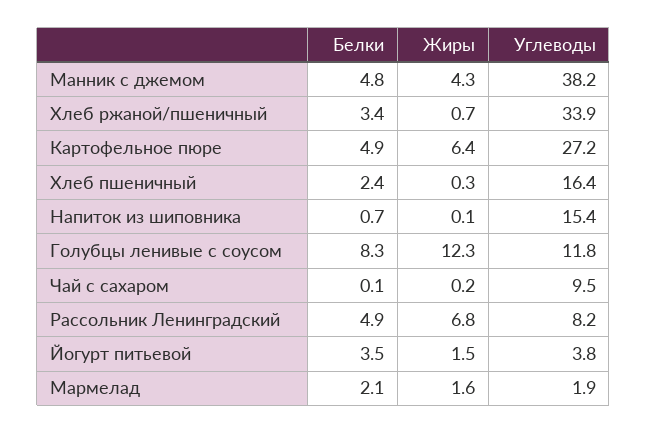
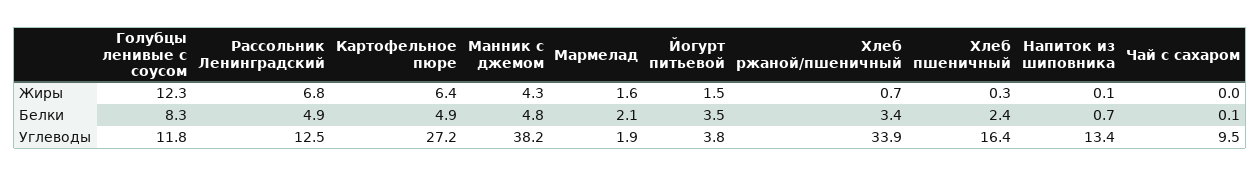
  {
    "Белки": {
      "Манник с джемом": 4.8,
      "Хлеб ржаной/пшеничный": 3.4,
      "Картофельное пюре": 4.9,
      "Хлеб пшеничный": 2.4,
      "Напиток из шиповника": 0.7,
      "Голубцы ленивые с соусом": 8.3,
      "Чай с сахаром": 0.1,
      "Рассольник Ленинградский": 4.9,
      "Йогурт питьевой": 3.5,
      "Мармелад": 2.1
    },
    "Жиры": {
      "Манник с джемом": 4.3,
      "Хлеб ржаной/пшеничный": 0.7,
      "Картофельное пюре": 6.4,
      "Хлеб пшеничный": 0.3,
      "Напиток из шиповника": 0.1,
      "Голубцы ленивые с соусом": 12.3,
-     "Чай с сахаром": 0.2,
+     "Чай с сахаром": 0,
      "Рассольник Ленинградский": 6.8,
      "Йогурт питьевой": 1.5,
      "Мармелад": 1.6
    },
    "Углеводы": {
      "Манник с джемом": 38.2,
      "Хлеб ржаной/пшеничный": 33.9,
      "Картофельное пюре": 27.2,
      "Хлеб пшеничный": 16.4,
-     "Напиток из шиповника": 15.4,
+     "Напиток из шиповника": 13.4,
      "Голубцы ленивые с соусом": 11.8,
      "Чай с сахаром": 9.5,
-     "Рассольник Ленинградский": 8.2,
+     "Рассольник Ленинградский": 12.5,
      "Йогурт питьевой": 3.8,
      "Мармелад": 1.9
    }
  }

